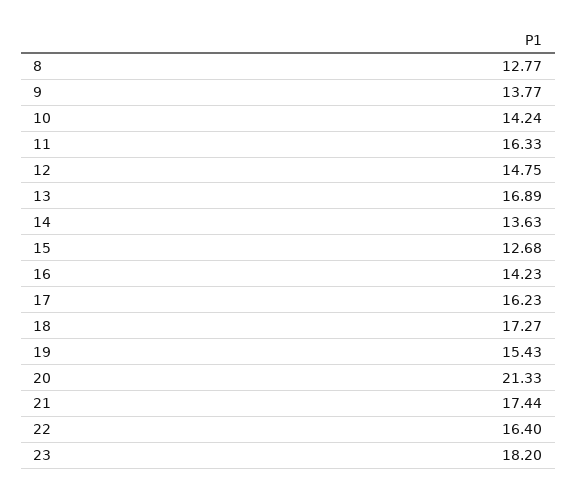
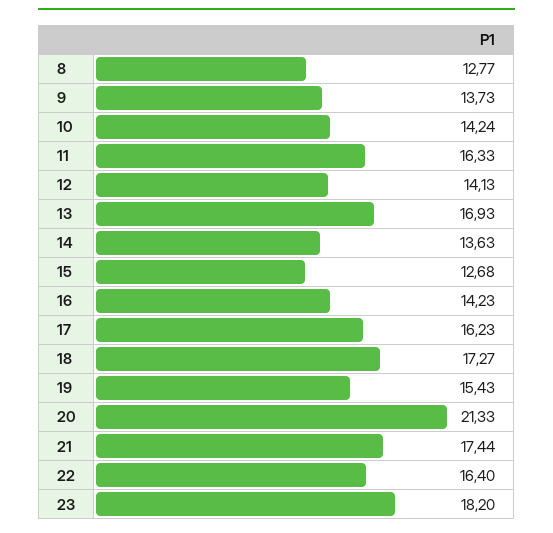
  {
    "8": 12.77,
-   "9": 13.77,
+   "9": 13.73,
    "10": 14.24,
    "11": 16.33,
-   "12": 14.75,
+   "12": 14.13,
-   "13": 16.89,
+   "13": 16.93,
    "14": 13.63,
    "15": 12.68,
    "16": 14.23,
    "17": 16.23,
    "18": 17.27,
    "19": 15.43,
    "20": 21.33,
    "21": 17.44,
    "22": 16.4,
    "23": 18.2
  }

